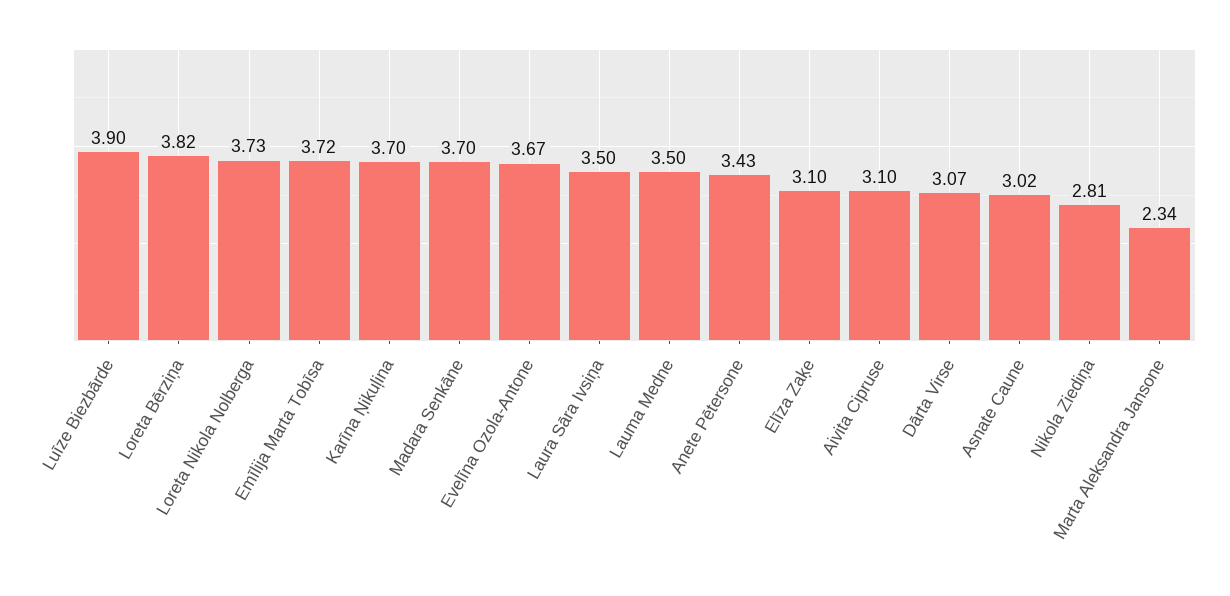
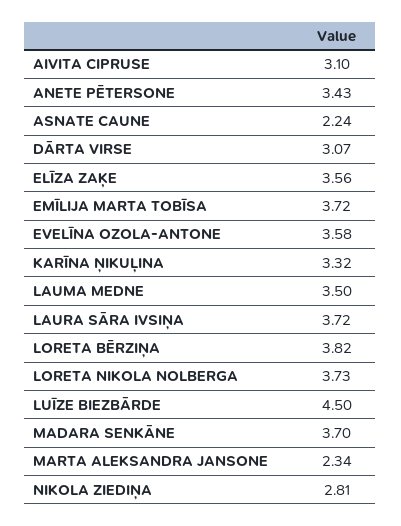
  {
-   "Luīze Biezbārde": 3.9,
+   "Luīze Biezbārde": 4.5,
    "Loreta Bērziņa": 3.82,
    "Loreta Nikola Nolberga": 3.73,
    "Emīlija Marta Tobīsa": 3.72,
-   "Karīna Ņikuļina": 3.7,
+   "Karīna Ņikuļina": 3.32,
    "Madara Senkāne": 3.7,
-   "Evelīna Ozola-Antone": 3.67,
+   "Evelīna Ozola-Antone": 3.58,
-   "Laura Sāra Ivsiņa": 3.5,
+   "Laura Sāra Ivsiņa": 3.72,
    "Lauma Medne": 3.5,
    "Anete Pētersone": 3.43,
-   "Elīza Zaķe": 3.1,
+   "Elīza Zaķe": 3.56,
    "Aivita Cipruse": 3.1,
    "Dārta Virse": 3.07,
-   "Asnate Caune": 3.02,
+   "Asnate Caune": 2.24,
    "Nikola Ziediņa": 2.81,
    "Marta Aleksandra Jansone": 2.34
  }

